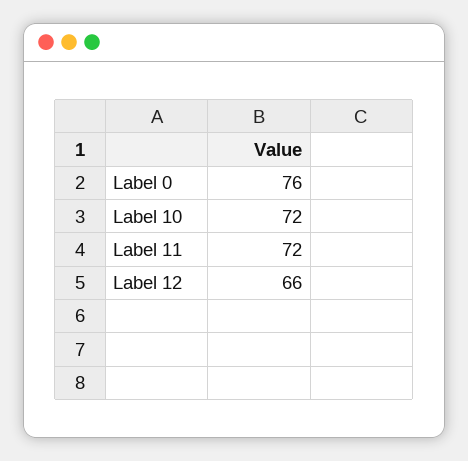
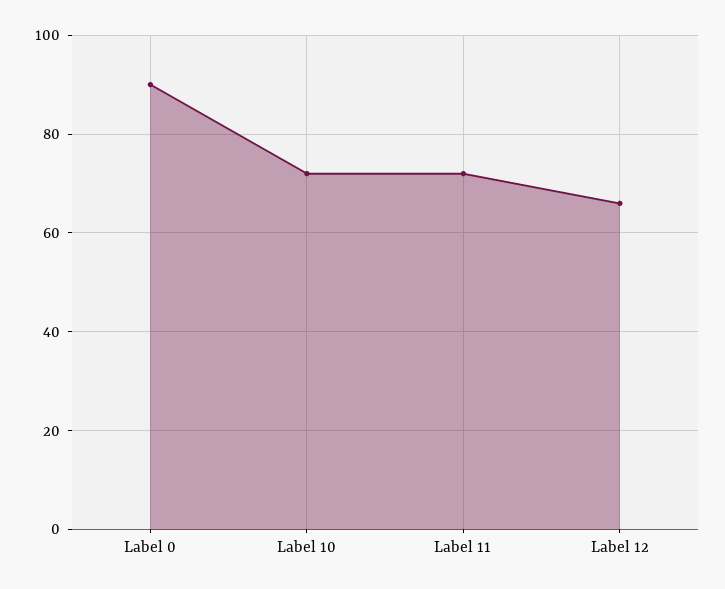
  {
-   "Label 0": 76,
+   "Label 0": 90,
    "Label 10": 72,
    "Label 11": 72,
    "Label 12": 66
  }

